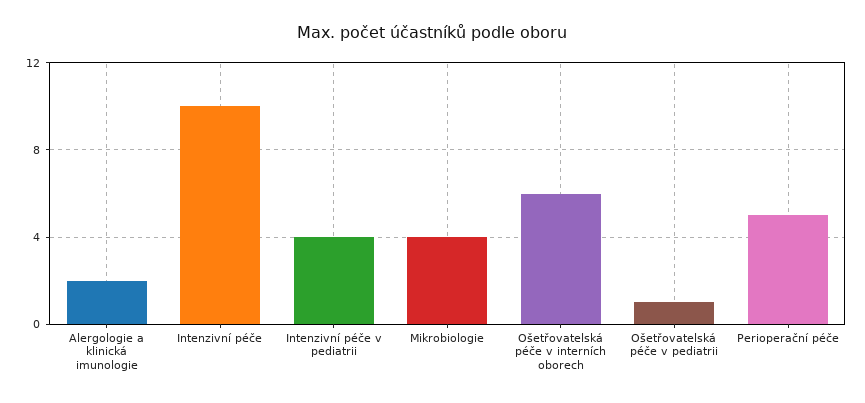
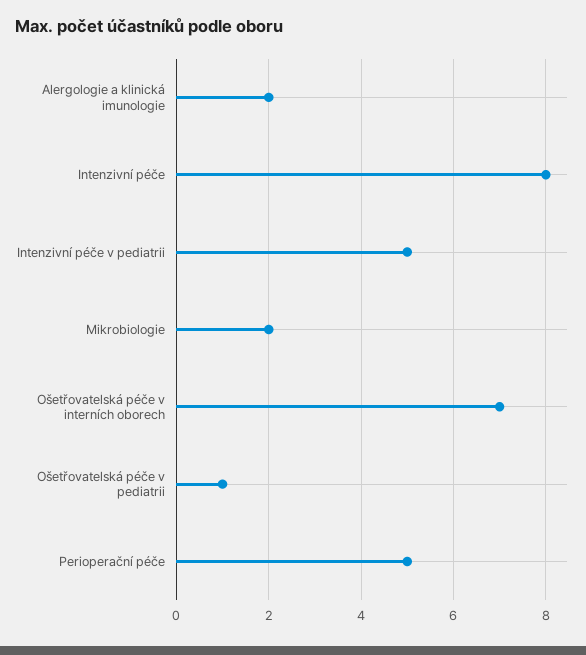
  {
    "Alergologie a klinická imunologie": 2,
-   "Intenzivní péče": 10,
+   "Intenzivní péče": 8,
-   "Intenzivní péče v pediatrii": 4,
+   "Intenzivní péče v pediatrii": 5,
-   "Mikrobiologie": 4,
+   "Mikrobiologie": 2,
-   "Ošetřovatelská péče v interních oborech": 6,
+   "Ošetřovatelská péče v interních oborech": 7,
    "Ošetřovatelská péče v pediatrii": 1,
    "Perioperační péče": 5
  }

